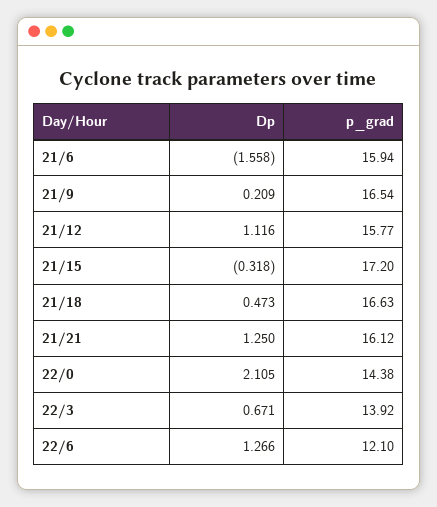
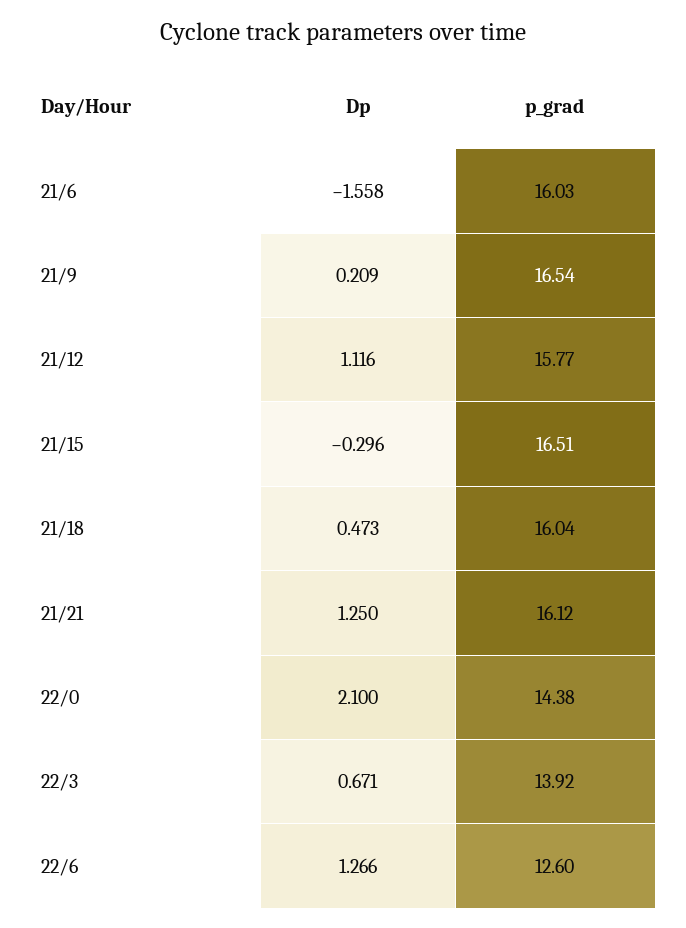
  {
    "Dp": {
      "21/6": -1.558,
      "21/9": 0.209,
      "21/12": 1.116,
-     "21/15": -0.318,
+     "21/15": -0.296,
      "21/18": 0.473,
      "21/21": 1.25,
-     "22/0": 2.105,
+     "22/0": 2.1,
      "22/3": 0.671,
      "22/6": 1.266
    },
    "p_grad": {
-     "21/6": 15.94,
+     "21/6": 16.03,
      "21/9": 16.54,
      "21/12": 15.77,
-     "21/15": 17.2,
+     "21/15": 16.51,
-     "21/18": 16.63,
+     "21/18": 16.04,
      "21/21": 16.12,
      "22/0": 14.38,
      "22/3": 13.92,
-     "22/6": 12.1
+     "22/6": 12.6
    }
  }

